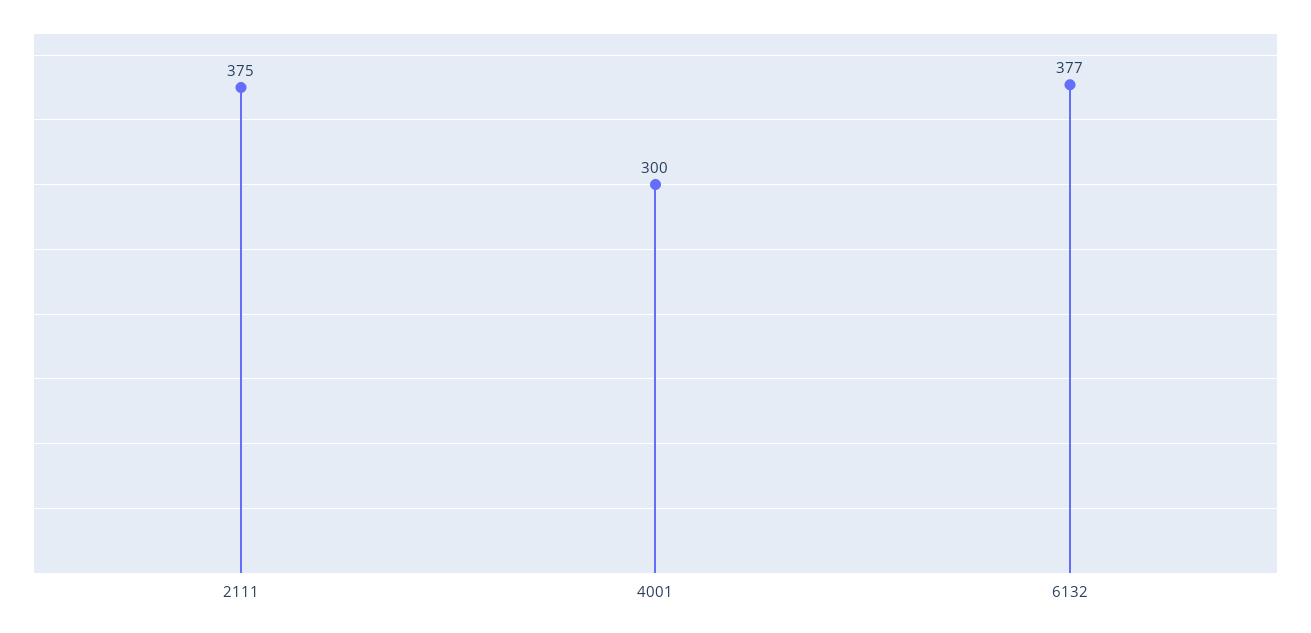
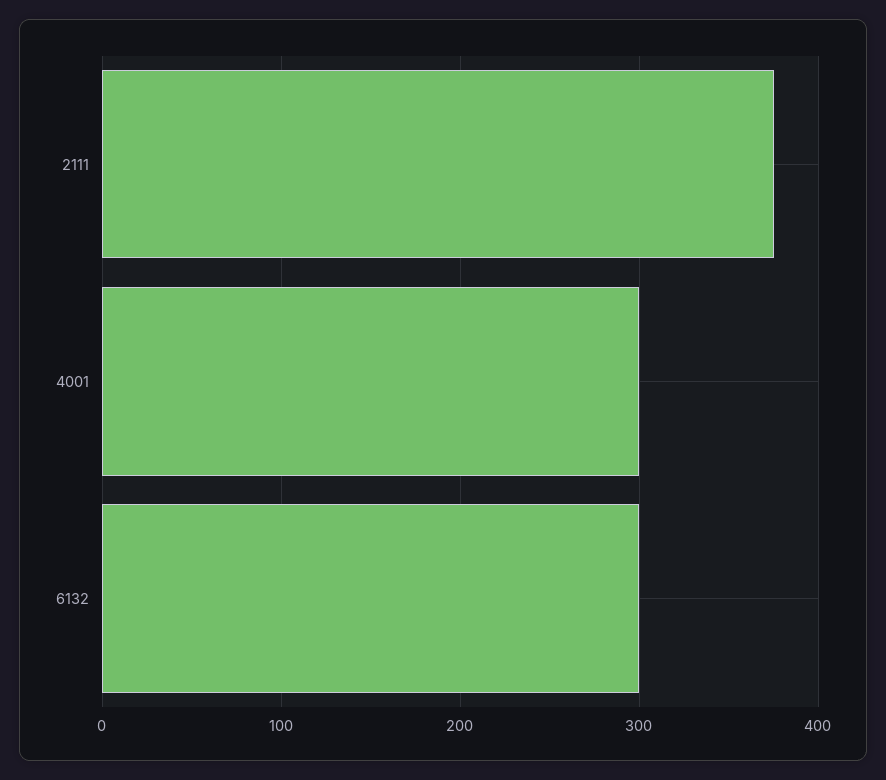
  {
    "2111": 375,
    "4001": 300,
-   "6132": 377
+   "6132": 300
  }

